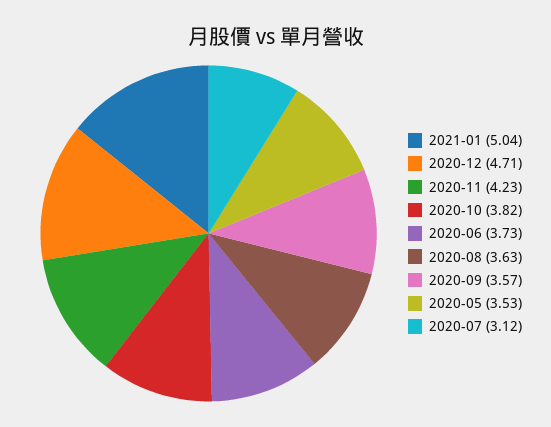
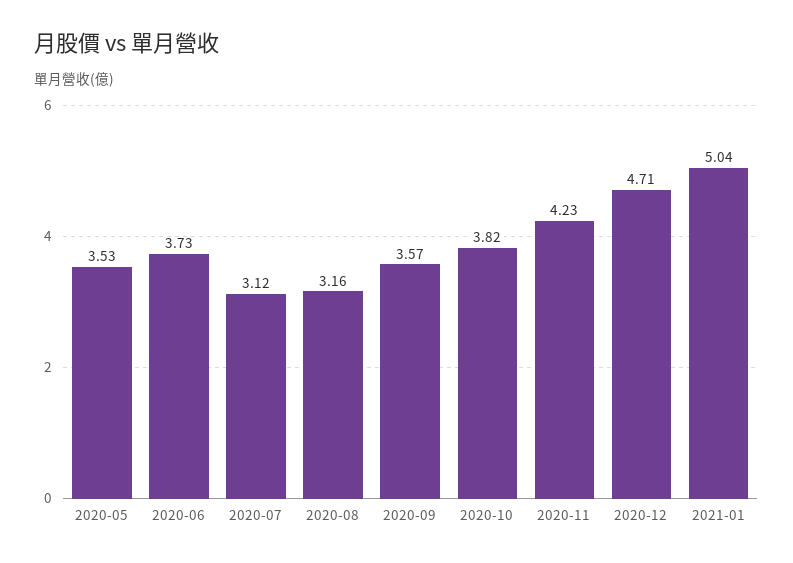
  {
    "2021-01": 5.04,
    "2020-12": 4.71,
    "2020-11": 4.23,
    "2020-10": 3.82,
    "2020-06": 3.73,
-   "2020-08": 3.63,
+   "2020-08": 3.16,
    "2020-09": 3.57,
    "2020-05": 3.53,
    "2020-07": 3.12
  }

